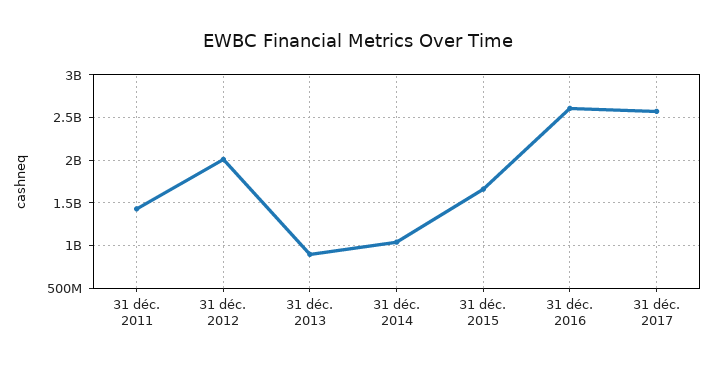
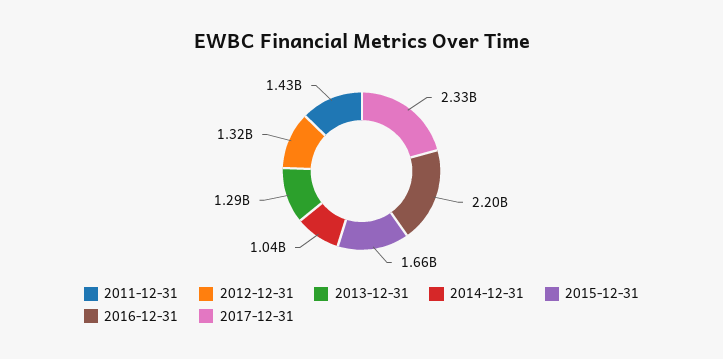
  {
    "31 déc. 2011": 1430000000,
-   "31 déc. 2012": 2000000000,
+   "31 déc. 2012": 1320000000,
-   "31 déc. 2013": 900000000,
+   "31 déc. 2013": 1290000000,
    "31 déc. 2014": 1040000000,
    "31 déc. 2015": 1660000000,
-   "31 déc. 2016": 2600000000,
+   "31 déc. 2016": 2200000000,
-   "31 déc. 2017": 2600000000
+   "31 déc. 2017": 2330000000
  }

